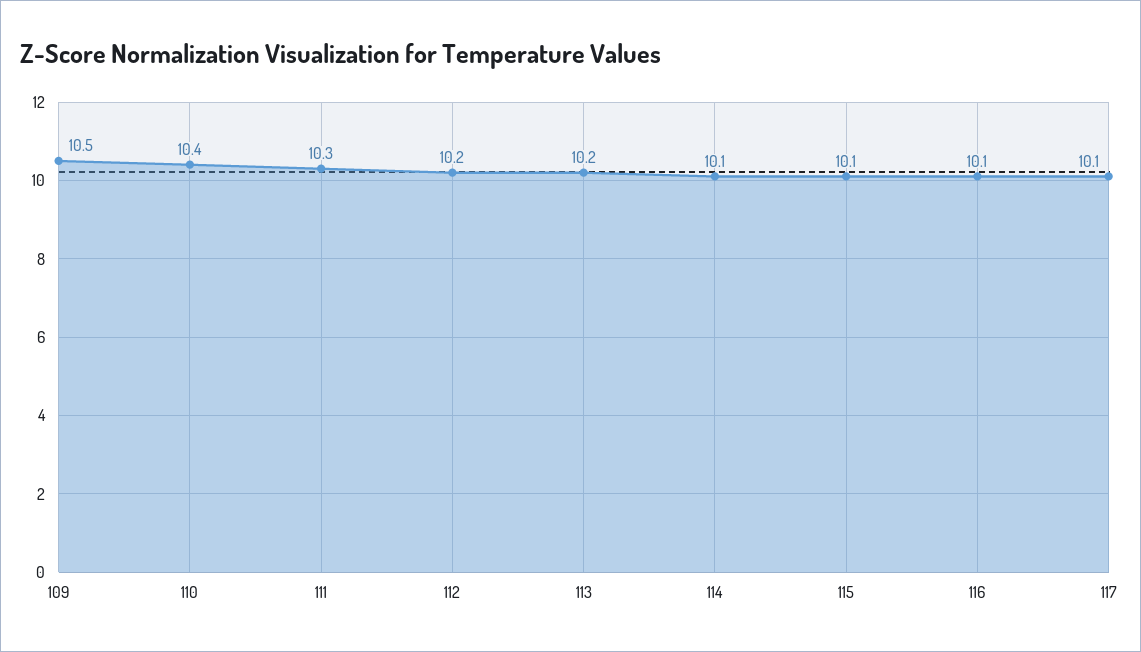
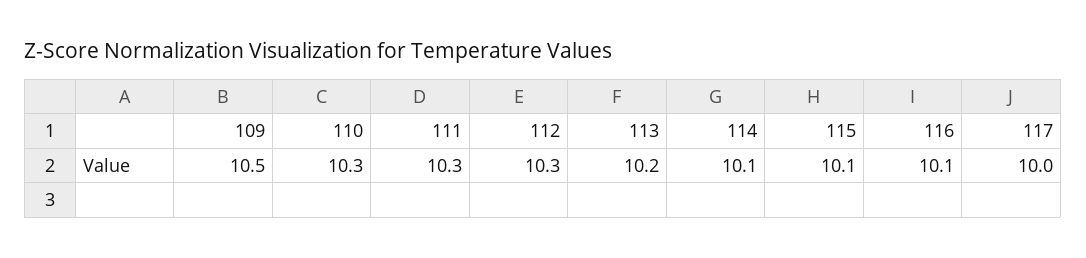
  {
    "109": 10.5,
-   "110": 10.4,
+   "110": 10.3,
    "111": 10.3,
-   "112": 10.2,
+   "112": 10.3,
    "113": 10.2,
    "114": 10.1,
    "115": 10.1,
    "116": 10.1,
-   "117": 10.1
+   "117": 10
  }

